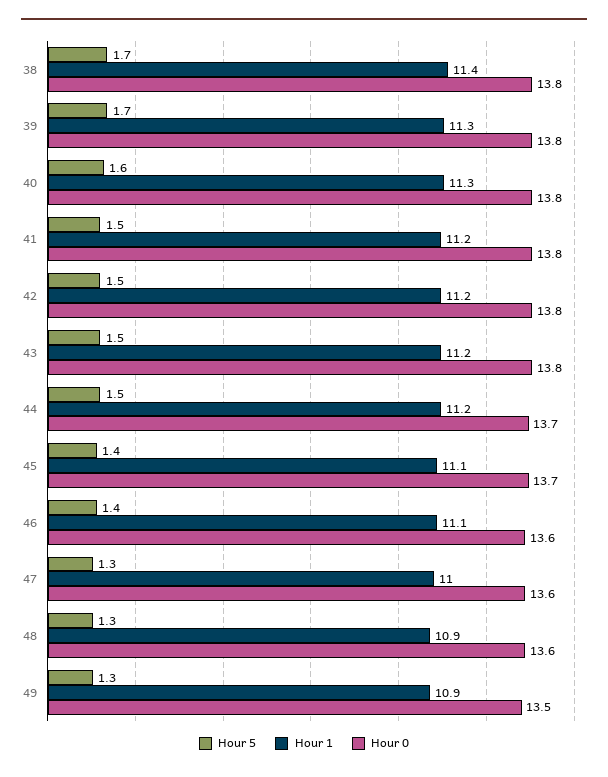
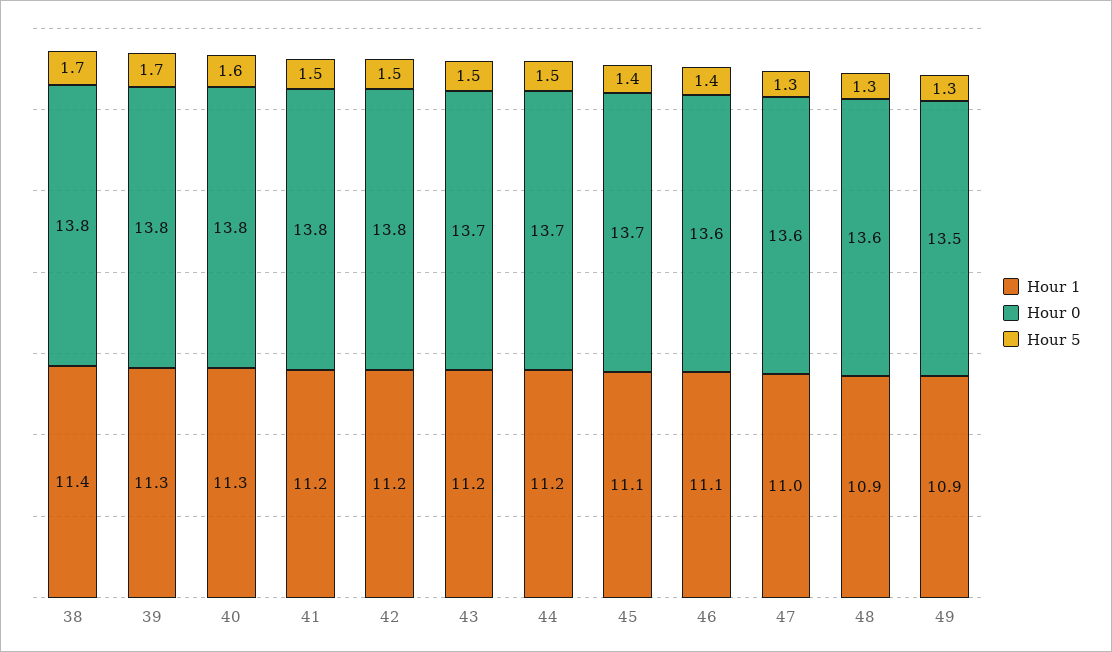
  {
    "Hour 5": {
      "38": 1.7,
      "39": 1.7,
      "40": 1.6,
      "41": 1.5,
      "42": 1.5,
      "43": 1.5,
      "44": 1.5,
      "45": 1.4,
      "46": 1.4,
      "47": 1.3,
      "48": 1.3,
      "49": 1.3
    },
    "Hour 1": {
      "38": 11.4,
      "39": 11.3,
      "40": 11.3,
      "41": 11.2,
      "42": 11.2,
      "43": 11.2,
      "44": 11.2,
      "45": 11.1,
      "46": 11.1,
      "47": 11,
      "48": 10.9,
      "49": 10.9
    },
    "Hour 0": {
      "38": 13.8,
      "39": 13.8,
      "40": 13.8,
      "41": 13.8,
      "42": 13.8,
-     "43": 13.8,
+     "43": 13.7,
      "44": 13.7,
      "45": 13.7,
      "46": 13.6,
      "47": 13.6,
      "48": 13.6,
      "49": 13.5
    }
  }

